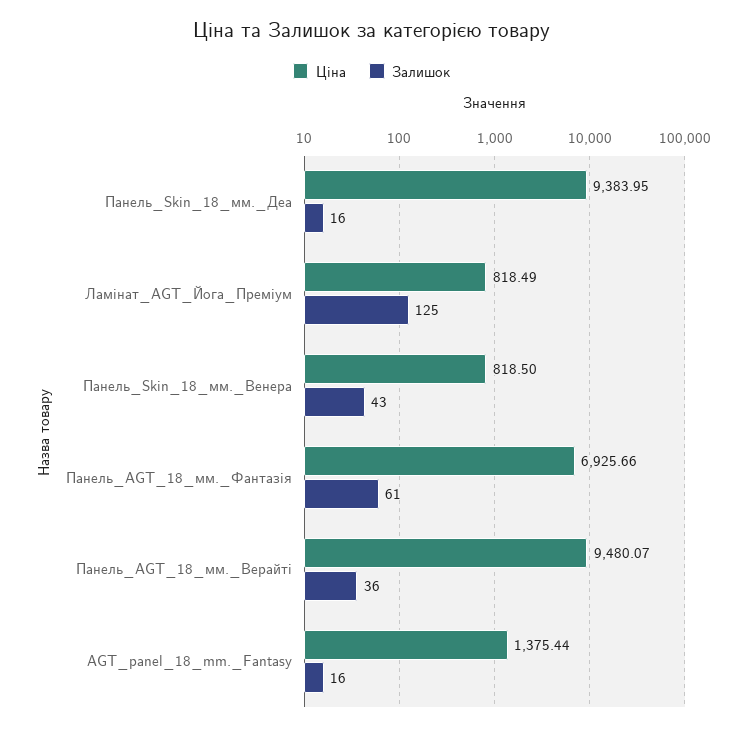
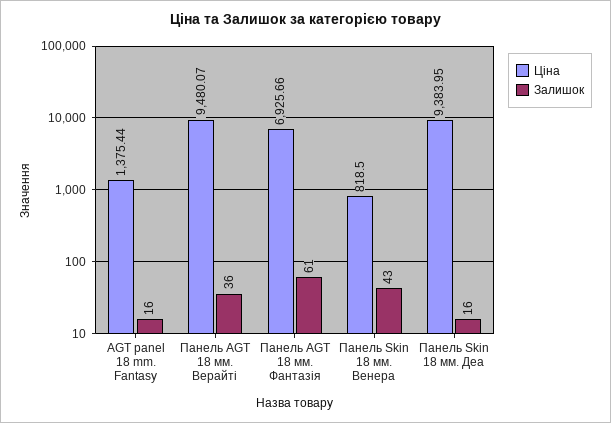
  {
    "Ціна": {
      "Панель_Skin_18_мм._Деа": 9383.95,
-     "Ламінат_AGT_Йога_Преміум": 818.49,
      "Панель_Skin_18_мм._Венера": 818.5,
      "Панель_AGT_18_мм._Фантазія": 6925.66,
      "Панель_AGT_18_мм._Верайті": 9480.07,
      "AGT_panel_18_mm._Fantasy": 1375.44
    },
    "Залишок": {
      "Панель_Skin_18_мм._Деа": 16,
-     "Ламінат_AGT_Йога_Преміум": 125,
      "Панель_Skin_18_мм._Венера": 43,
      "Панель_AGT_18_мм._Фантазія": 61,
      "Панель_AGT_18_мм._Верайті": 36,
      "AGT_panel_18_mm._Fantasy": 16
    }
  }

